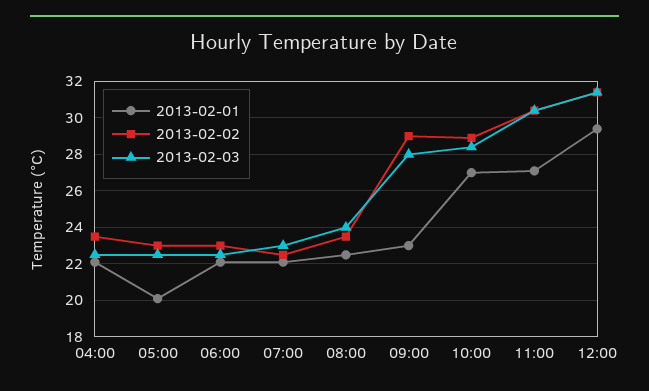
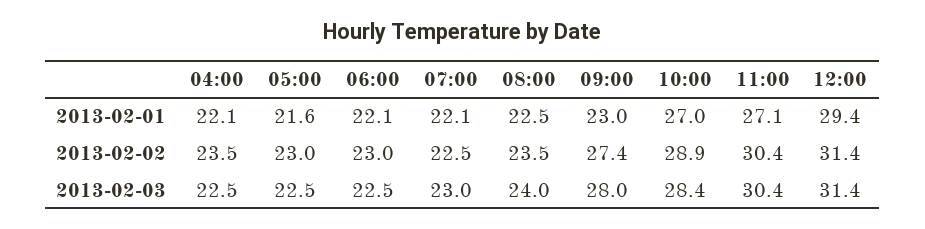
  {
    "2013-02-01": {
      "04:00": 22.1,
-     "05:00": 20,
+     "05:00": 21.6,
      "06:00": 22.1,
      "07:00": 22.1,
      "08:00": 22.5,
      "09:00": 23,
      "10:00": 27,
      "11:00": 27.1,
      "12:00": 29.4
    },
    "2013-02-02": {
      "04:00": 23.5,
      "05:00": 23,
      "06:00": 23,
      "07:00": 22.5,
      "08:00": 23.5,
-     "09:00": 29,
+     "09:00": 27.4,
      "10:00": 28.9,
      "11:00": 30.4,
      "12:00": 31.4
    },
    "2013-02-03": {
      "04:00": 22.5,
      "05:00": 22.5,
      "06:00": 22.5,
      "07:00": 23,
      "08:00": 24,
      "09:00": 28,
      "10:00": 28.4,
      "11:00": 30.4,
      "12:00": 31.4
    }
  }

